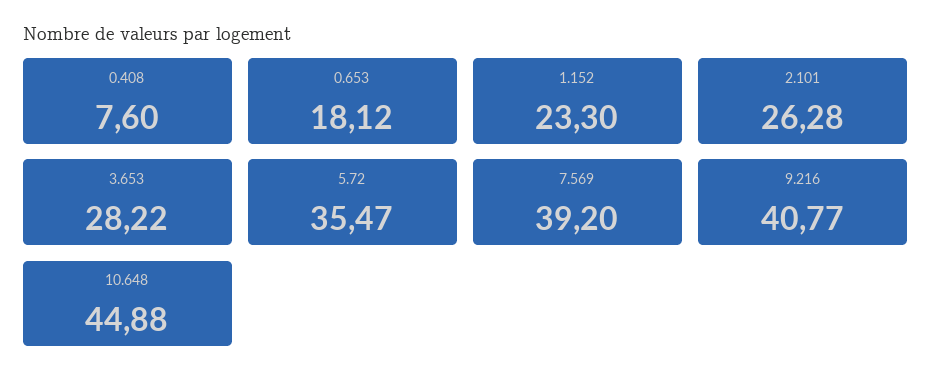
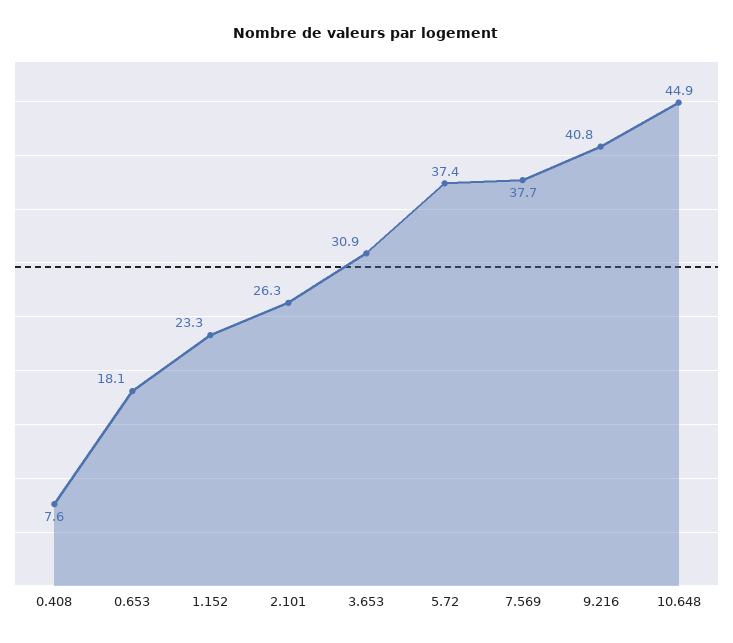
  {
    "0.408": 7.6,
    "0.653": 18.12,
    "1.152": 23.3,
    "2.101": 26.28,
-   "3.653": 28.22,
+   "3.653": 30.9,
-   "5.72": 35.47,
+   "5.72": 37.4,
-   "7.569": 39.2,
+   "7.569": 37.7,
    "9.216": 40.77,
    "10.648": 44.88
  }

